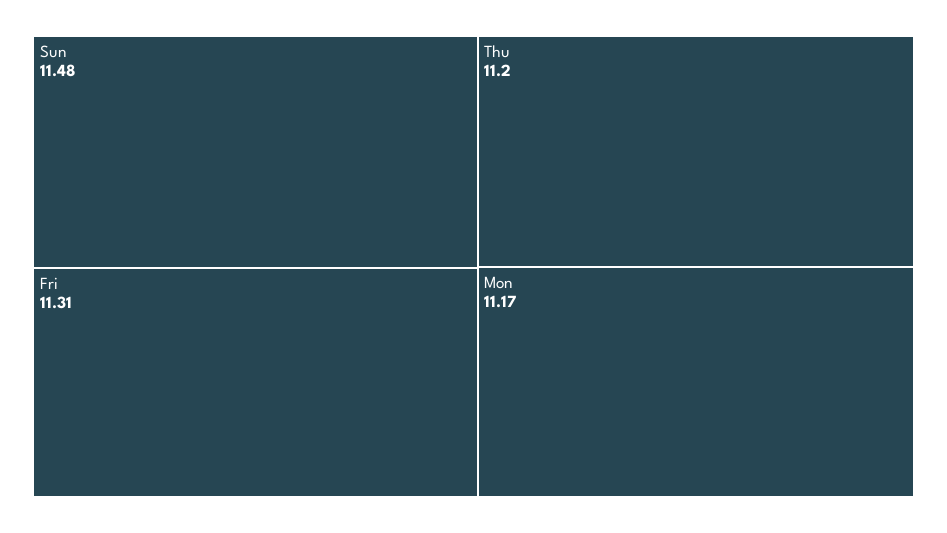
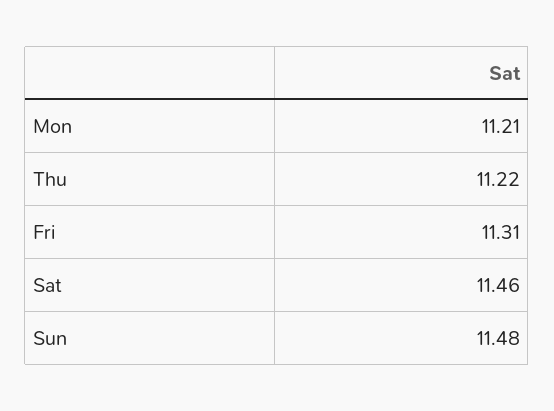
  {
    "Sun": 11.48,
    "Fri": 11.31,
-   "Thu": 11.2,
+   "Thu": 11.22,
-   "Mon": 11.17
+   "Mon": 11.21,
+   "Sat": 11.46
  }

